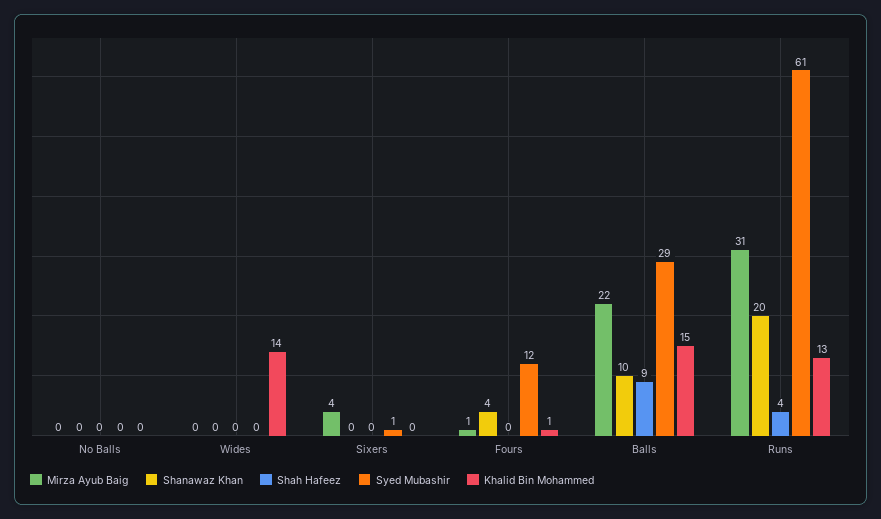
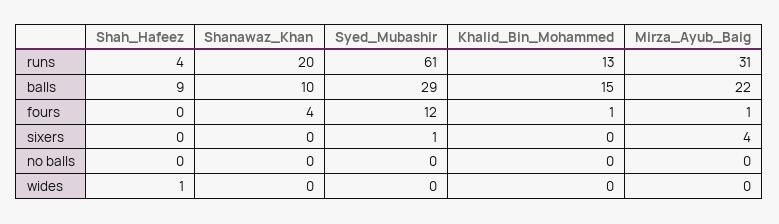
  {
    "Mirza Ayub Baig": {
      "No Balls": 0,
      "Wides": 0,
      "Sixers": 4,
      "Fours": 1,
      "Balls": 22,
      "Runs": 31
    },
    "Shanawaz Khan": {
      "No Balls": 0,
      "Wides": 0,
      "Sixers": 0,
      "Fours": 4,
      "Balls": 10,
      "Runs": 20
    },
    "Shah Hafeez": {
      "No Balls": 0,
-     "Wides": 0,
+     "Wides": 1,
      "Sixers": 0,
      "Fours": 0,
      "Balls": 9,
      "Runs": 4
    },
    "Syed Mubashir": {
      "No Balls": 0,
      "Wides": 0,
      "Sixers": 1,
      "Fours": 12,
      "Balls": 29,
      "Runs": 61
    },
    "Khalid Bin Mohammed": {
      "No Balls": 0,
-     "Wides": 14,
+     "Wides": 0,
      "Sixers": 0,
      "Fours": 1,
      "Balls": 15,
      "Runs": 13
    }
  }

